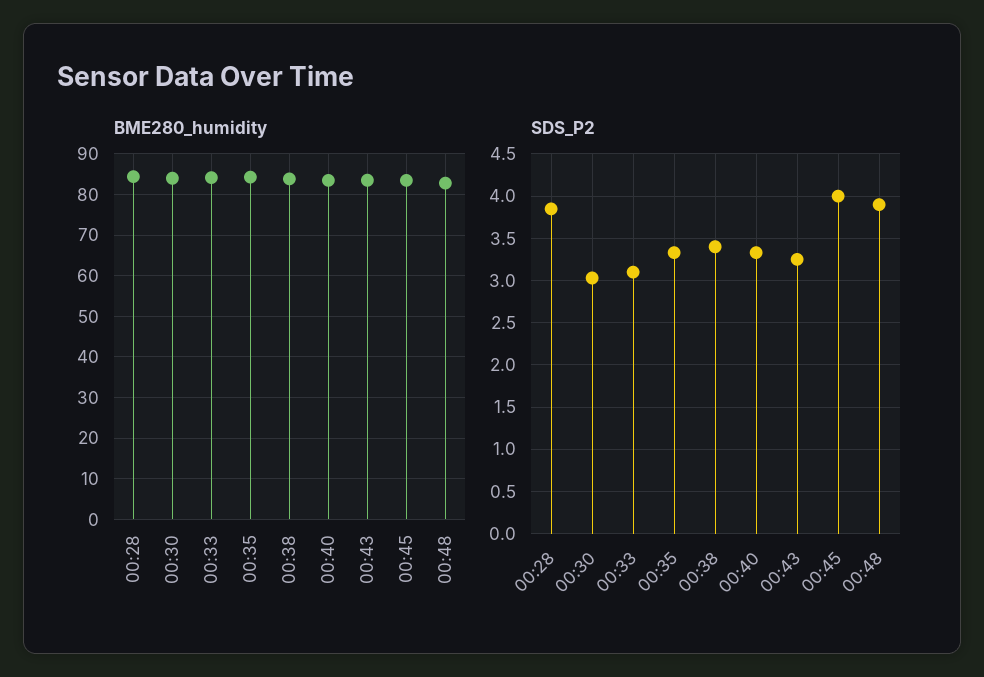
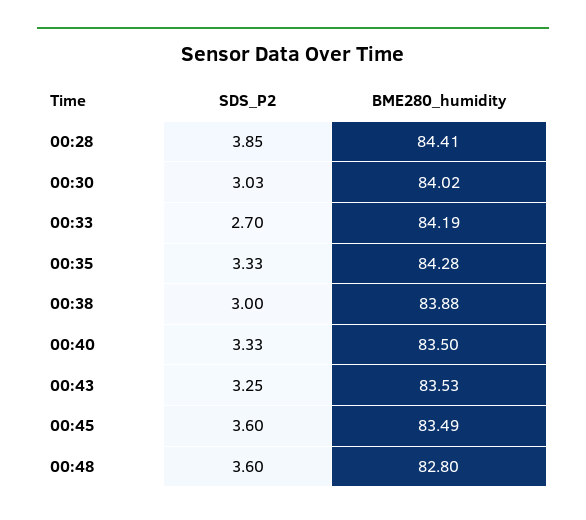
  {
    "BME280_humidity": {
      "00:28": 84.41,
      "00:30": 84.02,
      "00:33": 84.19,
      "00:35": 84.28,
      "00:38": 83.88,
      "00:40": 83.5,
      "00:43": 83.53,
      "00:45": 83.49,
      "00:48": 82.8
    },
    "SDS_P2": {
      "00:28": 3.85,
      "00:30": 3.03,
-     "00:33": 3.1,
+     "00:33": 2.7,
      "00:35": 3.33,
-     "00:38": 3.4,
+     "00:38": 3,
      "00:40": 3.33,
      "00:43": 3.25,
-     "00:45": 4,
+     "00:45": 3.6,
-     "00:48": 3.9
+     "00:48": 3.6
    }
  }

